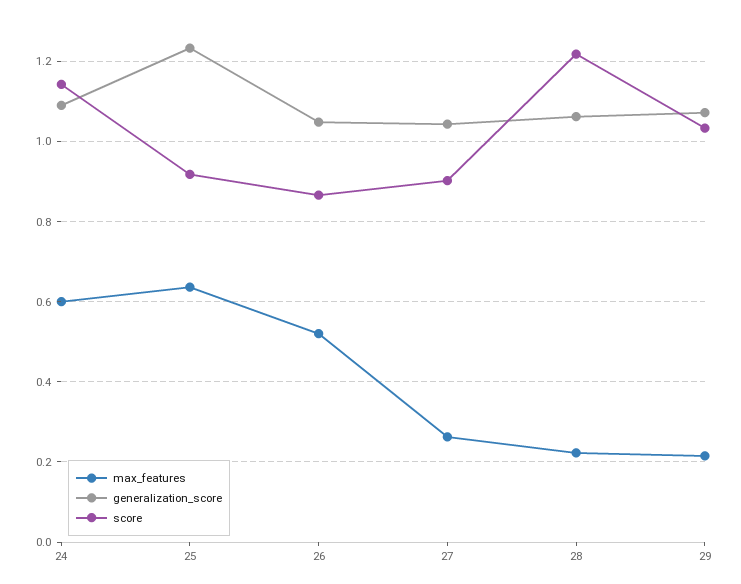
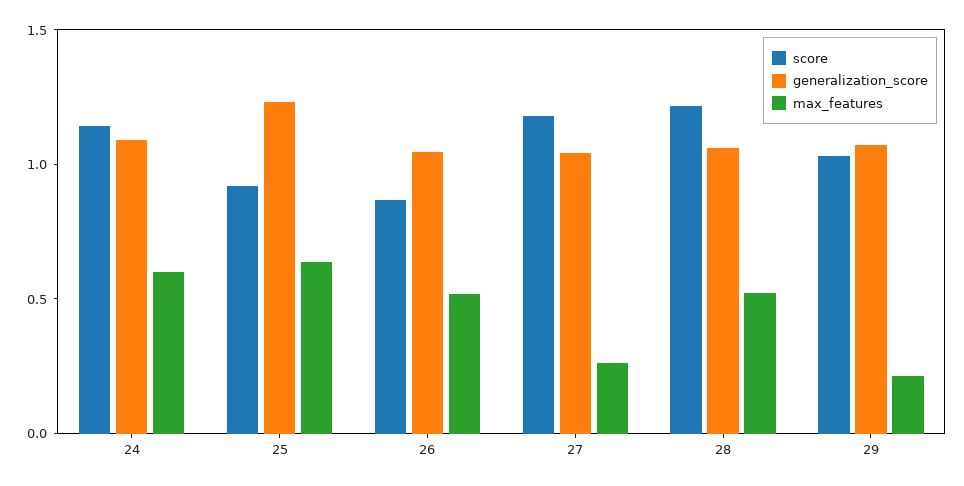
  {
    "max_features": {
      "24": 0.6,
      "25": 0.64,
      "26": 0.52,
      "27": 0.26,
-     "28": 0.22,
+     "28": 0.5,
      "29": 0.22
    },
    "generalization_score": {
      "24": 1.1,
      "25": 1.24,
      "26": 1.04,
      "27": 1.04,
      "28": 1.06,
      "29": 1.08
    },
    "score": {
      "24": 1.14,
      "25": 0.92,
      "26": 0.86,
-     "27": 0.9,
+     "27": 1.2,
      "28": 1.22,
      "29": 1.04
    }
  }

